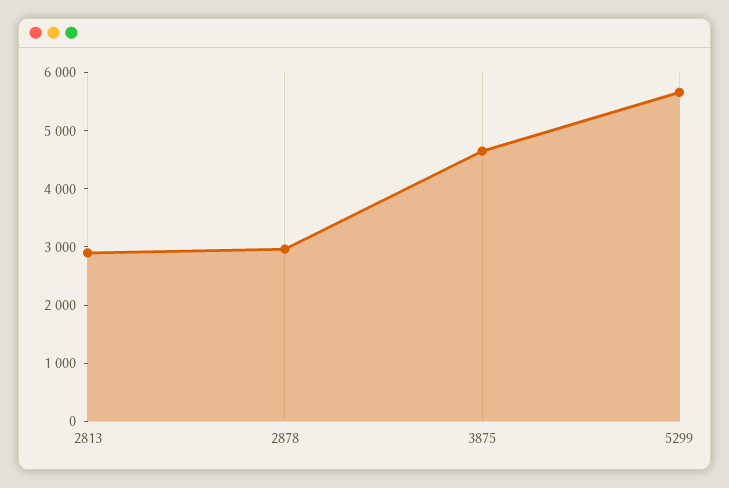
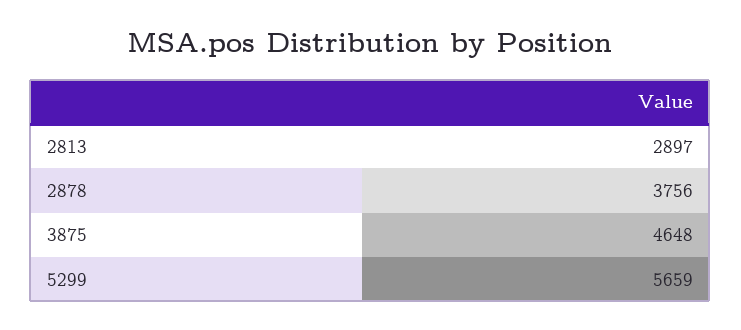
  {
    "2813": 2897,
-   "2878": 3000,
+   "2878": 3756,
    "3875": 4648,
    "5299": 5659
  }

